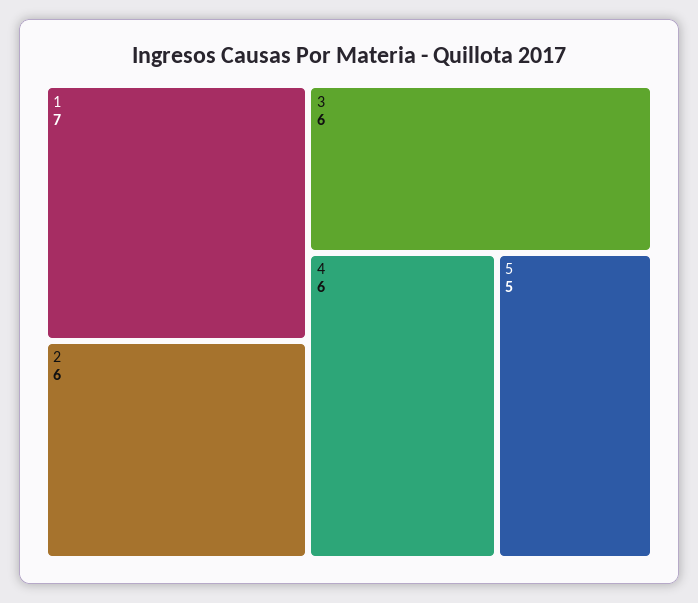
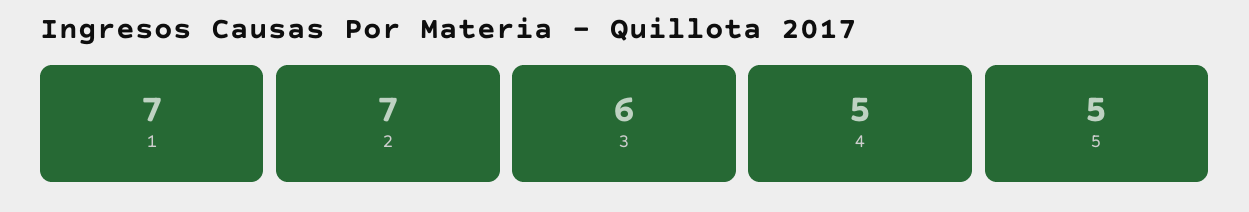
  {
    "1": 7,
-   "2": 6,
+   "2": 7,
    "3": 6,
-   "4": 6,
+   "4": 5,
    "5": 5
  }

